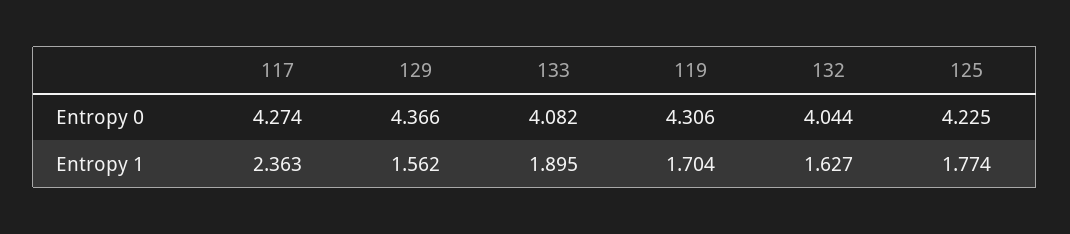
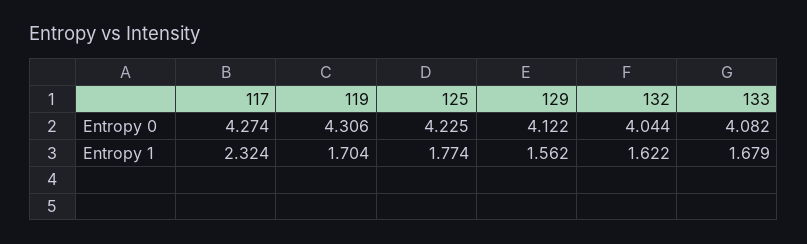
  {
    "117": {
      "Entropy 0": 4.274,
-     "Entropy 1": 2.363
+     "Entropy 1": 2.324
    },
    "129": {
-     "Entropy 0": 4.366,
+     "Entropy 0": 4.122,
      "Entropy 1": 1.562
    },
    "133": {
      "Entropy 0": 4.082,
-     "Entropy 1": 1.895
+     "Entropy 1": 1.679
    },
    "119": {
      "Entropy 0": 4.306,
      "Entropy 1": 1.704
    },
    "132": {
      "Entropy 0": 4.044,
-     "Entropy 1": 1.627
+     "Entropy 1": 1.622
    },
    "125": {
      "Entropy 0": 4.225,
      "Entropy 1": 1.774
    }
  }

